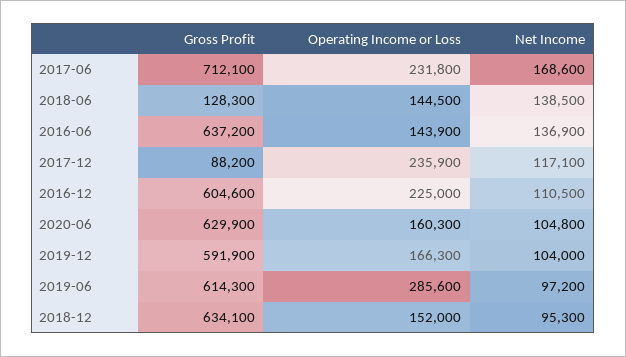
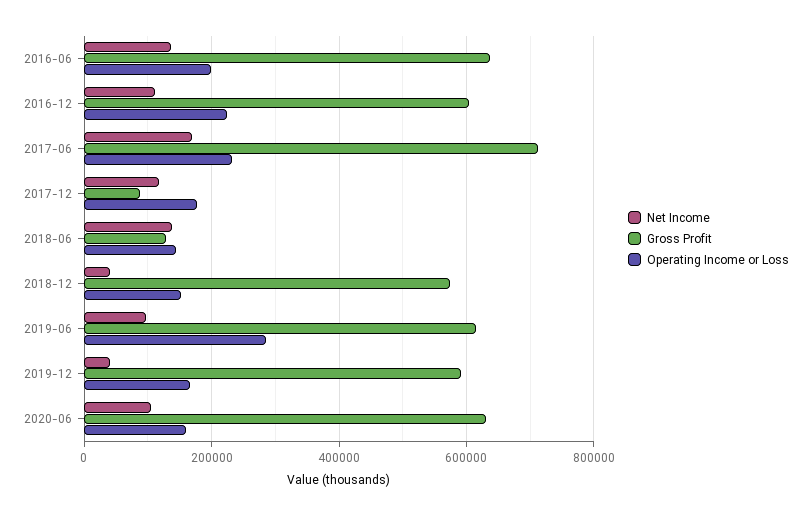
  {
    "Gross Profit": {
      "2017-06": 712100,
      "2018-06": 128300,
      "2016-06": 637200,
      "2017-12": 88200,
      "2016-12": 604600,
      "2020-06": 629900,
      "2019-12": 591900,
      "2019-06": 614300,
-     "2018-12": 634100
+     "2018-12": 580000
    },
    "Operating Income or Loss": {
      "2017-06": 231800,
      "2018-06": 144500,
-     "2016-06": 143900,
+     "2016-06": 200000,
-     "2017-12": 235900,
+     "2017-12": 180000,
      "2016-12": 225000,
      "2020-06": 160300,
      "2019-12": 166300,
      "2019-06": 285600,
      "2018-12": 152000
    },
    "Net Income": {
      "2017-06": 168600,
      "2018-06": 138500,
      "2016-06": 136900,
      "2017-12": 117100,
      "2016-12": 110500,
      "2020-06": 104800,
-     "2019-12": 104000,
+     "2019-12": 40000,
      "2019-06": 97200,
-     "2018-12": 95300
+     "2018-12": 40000
    }
  }

